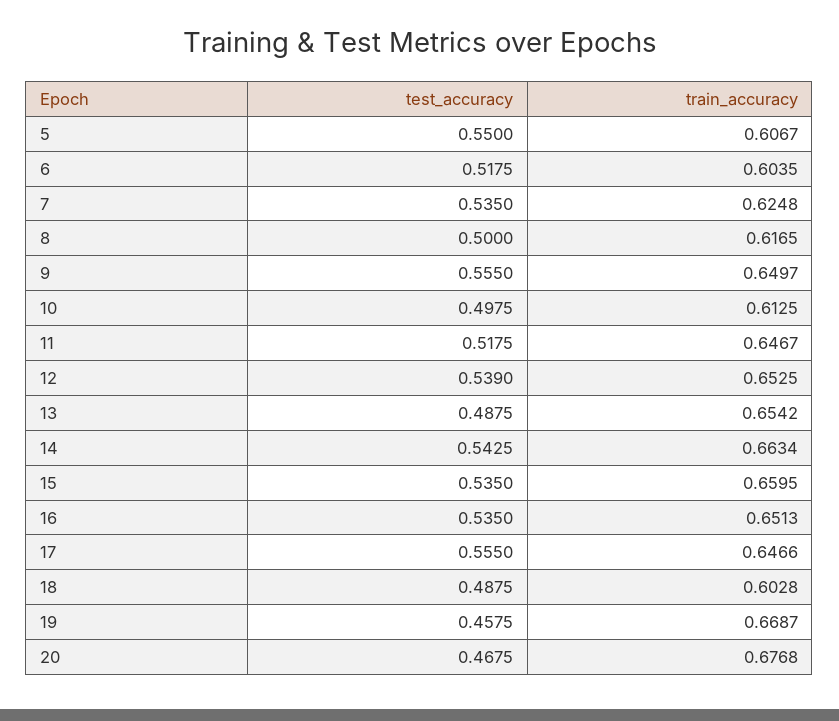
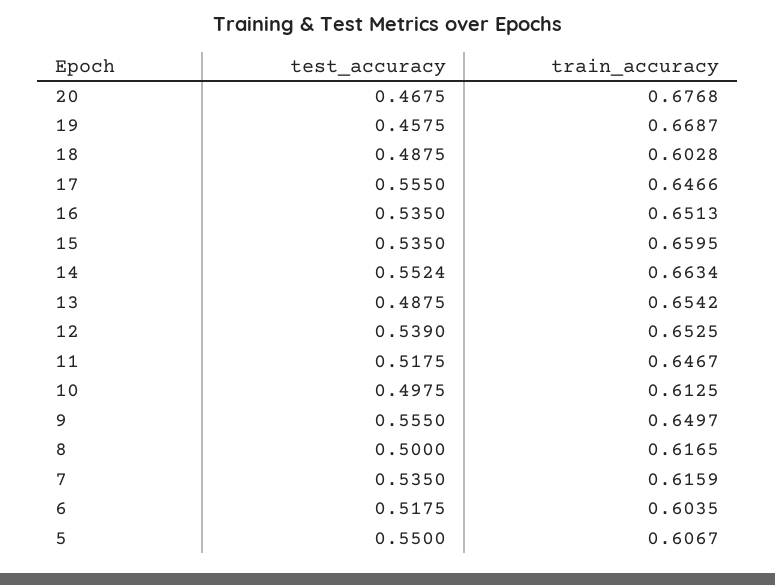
  {
    "test_accuracy": {
      "5": 0.55,
      "6": 0.5175,
      "7": 0.535,
      "8": 0.5,
      "9": 0.555,
      "10": 0.4975,
      "11": 0.5175,
      "12": 0.539,
      "13": 0.4875,
-     "14": 0.5425,
+     "14": 0.5524,
      "15": 0.535,
      "16": 0.535,
      "17": 0.555,
      "18": 0.4875,
      "19": 0.4575,
      "20": 0.4675
    },
    "train_accuracy": {
      "5": 0.6067,
      "6": 0.6035,
-     "7": 0.6248,
+     "7": 0.6159,
      "8": 0.6165,
      "9": 0.6497,
      "10": 0.6125,
      "11": 0.6467,
      "12": 0.6525,
      "13": 0.6542,
      "14": 0.6634,
      "15": 0.6595,
      "16": 0.6513,
      "17": 0.6466,
      "18": 0.6028,
      "19": 0.6687,
      "20": 0.6768
    }
  }

